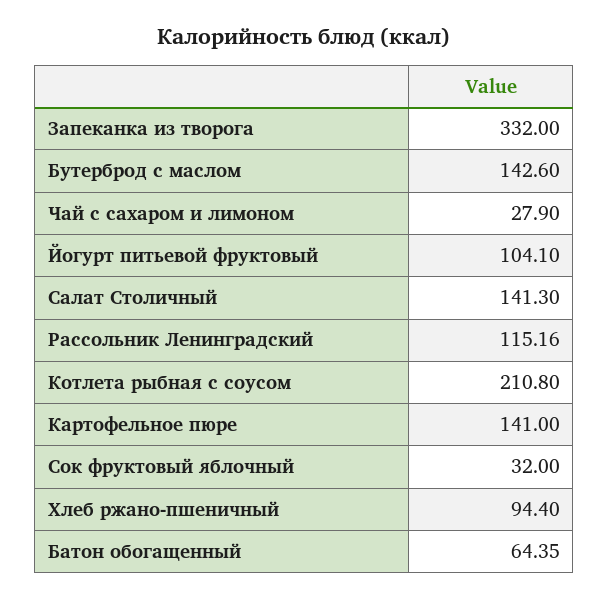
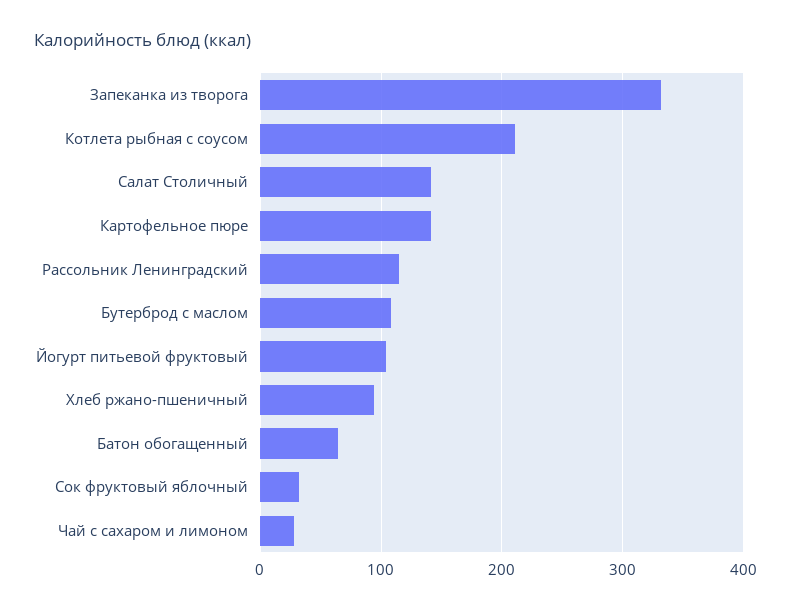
  {
    "Запеканка из творога": 332,
-   "Бутерброд с маслом": 142.6,
+   "Бутерброд с маслом": 110,
    "Чай с сахаром и лимоном": 27.9,
    "Йогурт питьевой фруктовый": 104.1,
    "Салат Столичный": 141.3,
    "Рассольник Ленинградский": 115.16,
    "Котлета рыбная с соусом": 210.8,
    "Картофельное пюре": 141,
    "Сок фруктовый яблочный": 32,
    "Хлеб ржано-пшеничный": 94.4,
    "Батон обогащенный": 64.35
  }

